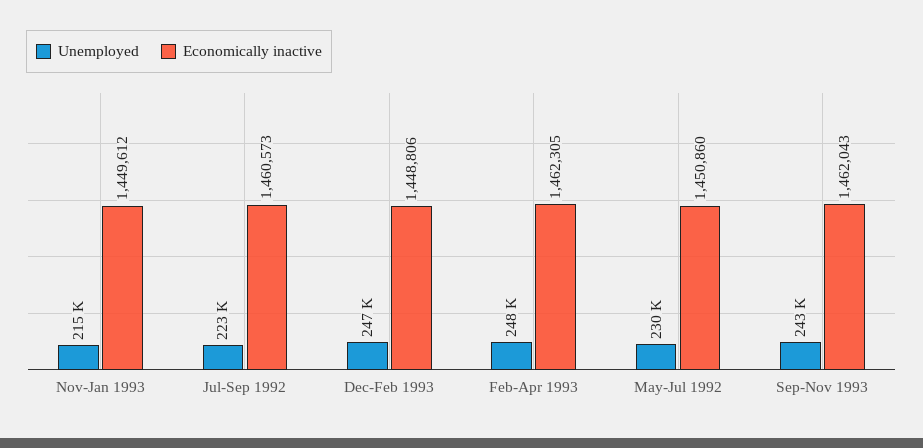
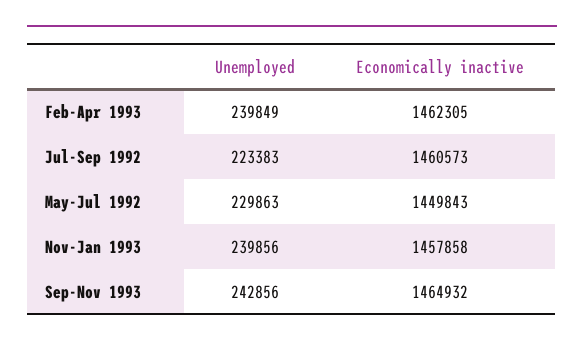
  {
    "Unemployed": {
-     "Nov-Jan 1993": 215000,
+     "Nov-Jan 1993": 239856,
      "Jul-Sep 1992": 223383,
-     "Dec-Feb 1993": 247000,
-     "Feb-Apr 1993": 248000,
+     "Feb-Apr 1993": 239849,
      "May-Jul 1992": 229863,
      "Sep-Nov 1993": 242856
    },
    "Economically inactive": {
-     "Nov-Jan 1993": 1449612,
+     "Nov-Jan 1993": 1457858,
      "Jul-Sep 1992": 1460573,
-     "Dec-Feb 1993": 1448806,
      "Feb-Apr 1993": 1462305,
-     "May-Jul 1992": 1450860,
+     "May-Jul 1992": 1449843,
-     "Sep-Nov 1993": 1462043
+     "Sep-Nov 1993": 1464932
    }
  }

